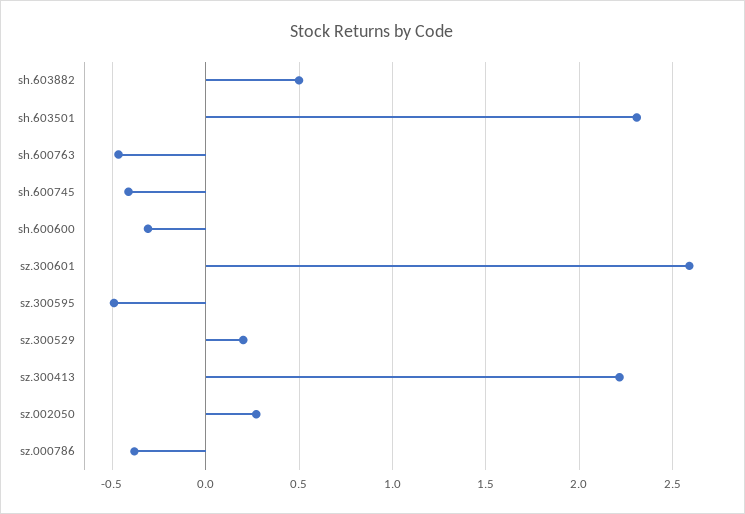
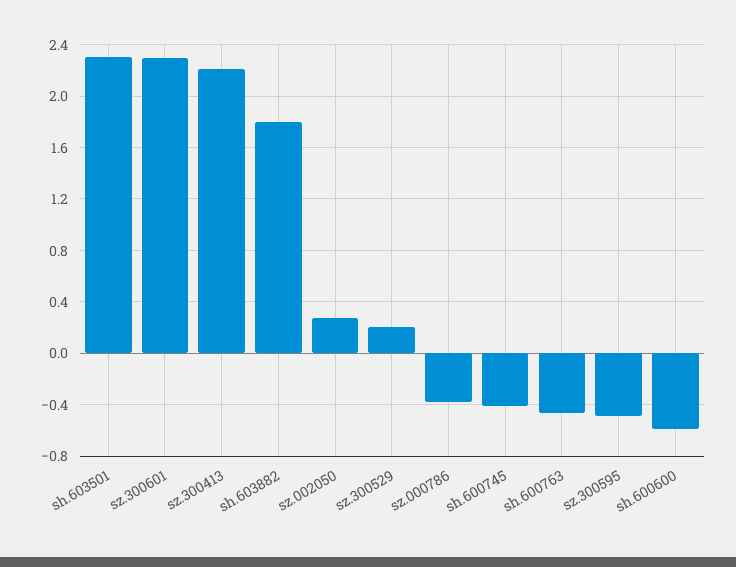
  {
-   "sh.603882": 0.5,
+   "sh.603882": 1.8,
    "sh.603501": 2.3,
    "sh.600763": -0.45,
    "sh.600745": -0.4,
-   "sh.600600": -0.3,
+   "sh.600600": -0.6,
-   "sz.300601": 2.6,
+   "sz.300601": 2.3,
    "sz.300595": -0.5,
    "sz.300529": 0.2,
    "sz.300413": 2.2,
    "sz.002050": 0.25,
    "sz.000786": -0.4
  }

